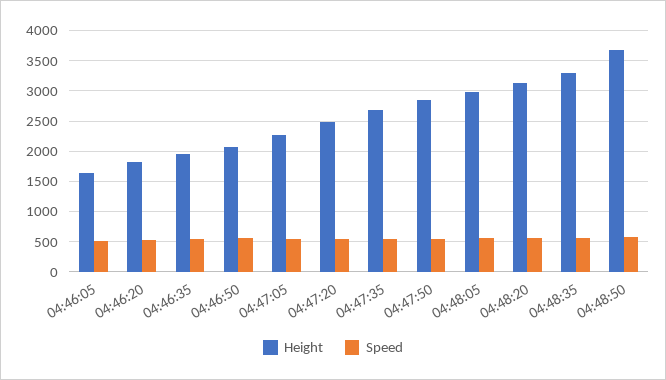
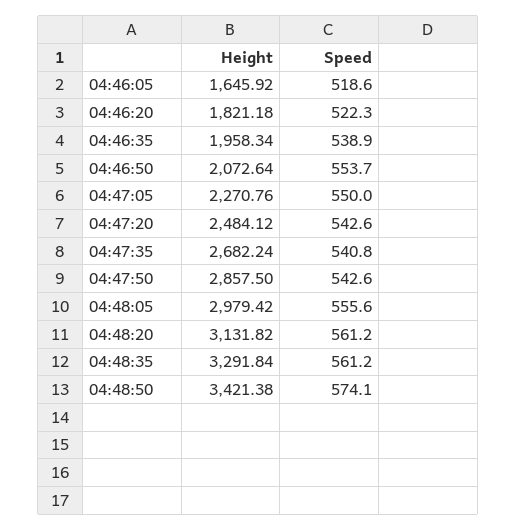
  {
    "Height": {
      "04:46:05": 1645.92,
      "04:46:20": 1821.18,
      "04:46:35": 1958.34,
      "04:46:50": 2072.64,
      "04:47:05": 2270.76,
      "04:47:20": 2484.12,
      "04:47:35": 2682.24,
      "04:47:50": 2857.5,
      "04:48:05": 2979.42,
      "04:48:20": 3131.82,
      "04:48:35": 3291.84,
-     "04:48:50": 3700
+     "04:48:50": 3421.38
    },
    "Speed": {
      "04:46:05": 518.6,
      "04:46:20": 522.3,
      "04:46:35": 538.9,
      "04:46:50": 553.7,
      "04:47:05": 550,
      "04:47:20": 542.6,
      "04:47:35": 540.8,
      "04:47:50": 542.6,
      "04:48:05": 555.6,
      "04:48:20": 561.2,
      "04:48:35": 561.2,
      "04:48:50": 574.1
    }
  }

